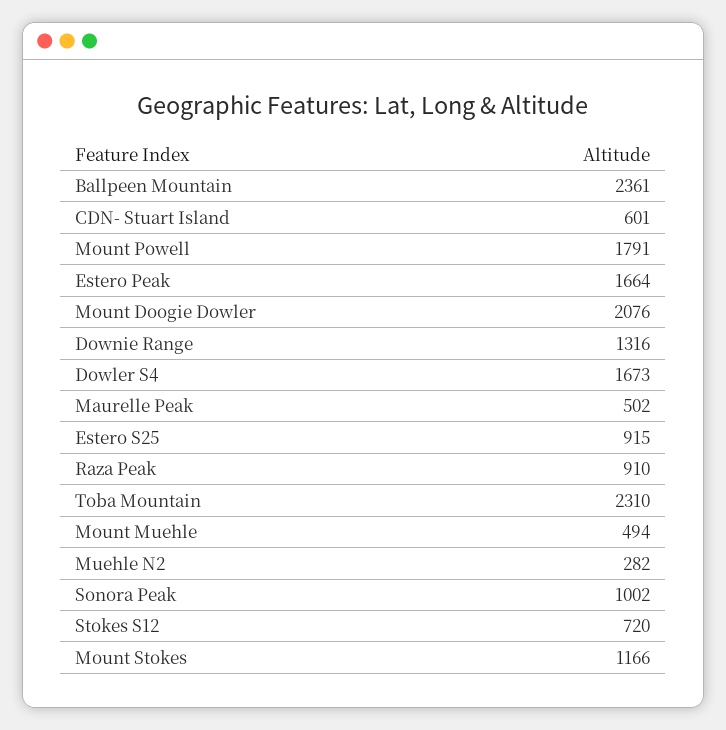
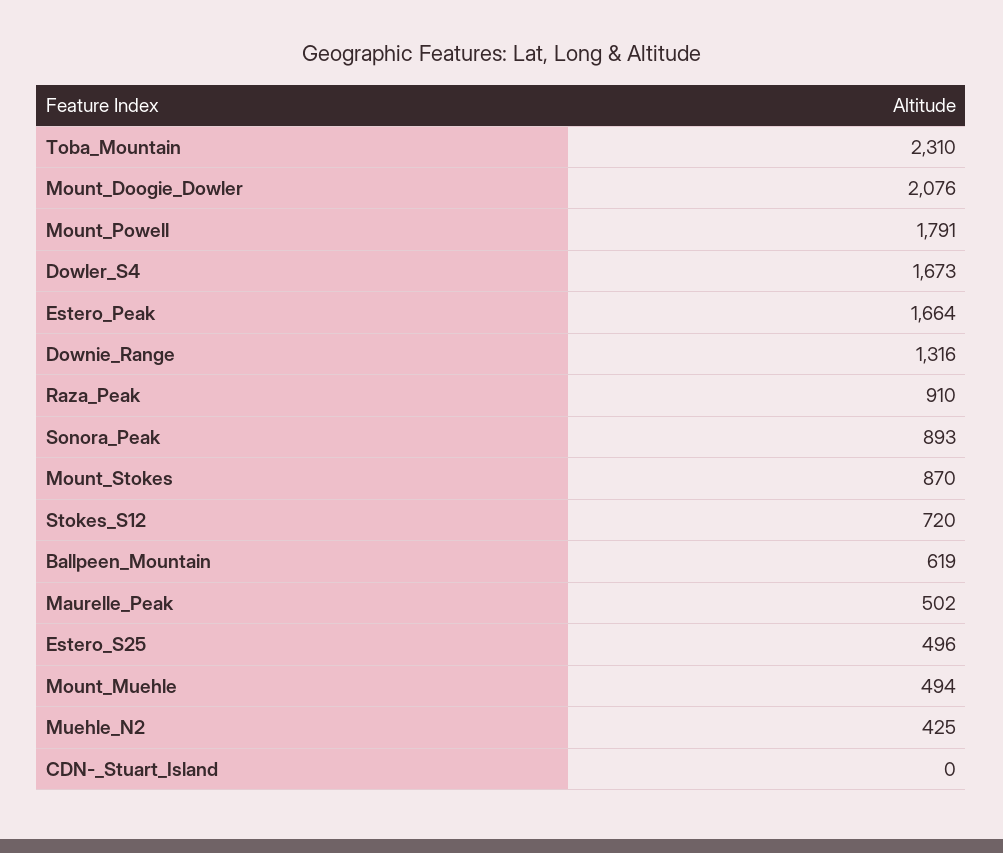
  {
-   "Ballpeen Mountain": 2361,
+   "Ballpeen Mountain": 619,
-   "CDN- Stuart Island": 601,
+   "CDN- Stuart Island": 0,
    "Mount Powell": 1791,
    "Estero Peak": 1664,
    "Mount Doogie Dowler": 2076,
    "Downie Range": 1316,
    "Dowler S4": 1673,
    "Maurelle Peak": 502,
-   "Estero S25": 915,
+   "Estero S25": 496,
    "Raza Peak": 910,
    "Toba Mountain": 2310,
    "Mount Muehle": 494,
-   "Muehle N2": 282,
+   "Muehle N2": 425,
-   "Sonora Peak": 1002,
+   "Sonora Peak": 893,
    "Stokes S12": 720,
-   "Mount Stokes": 1166
+   "Mount Stokes": 870
  }

